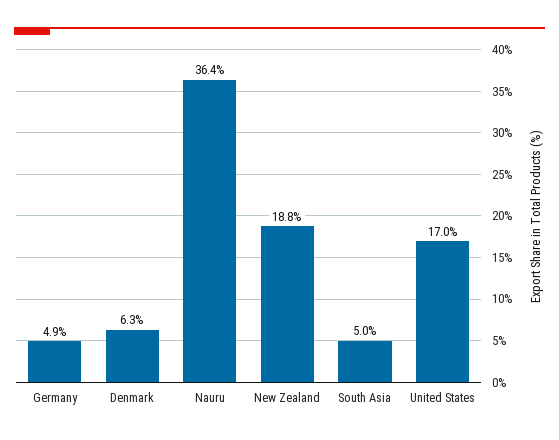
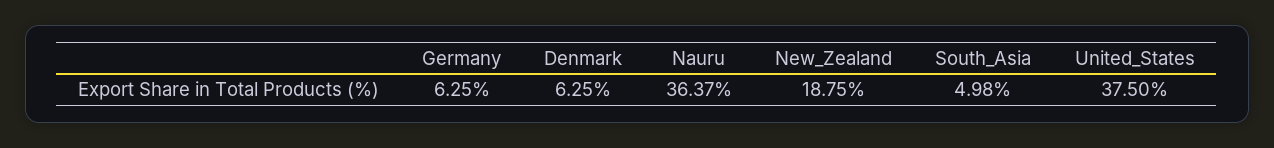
  {
-   "Germany": 4.9,
+   "Germany": 6.25,
    "Denmark": 6.25,
    "Nauru": 36.37,
    "New Zealand": 18.75,
    "South Asia": 4.98,
-   "United States": 17
+   "United States": 37.5
  }

